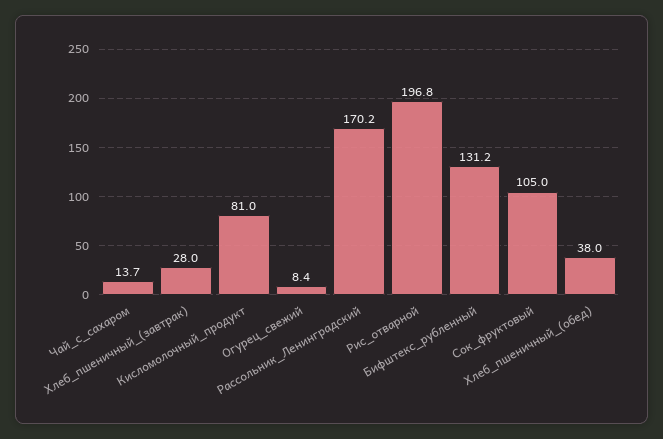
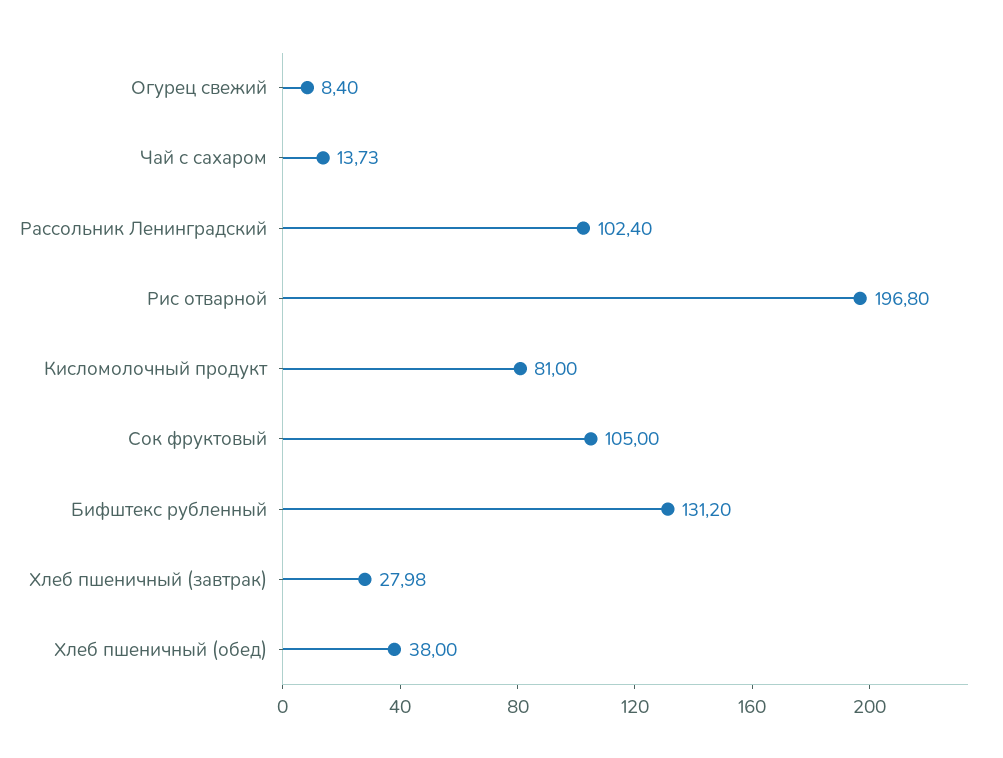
  {
    "Чай_с_сахаром": 13.73,
    "Хлеб_пшеничный_(завтрак)": 27.98,
    "Кисломолочный_продукт": 81,
    "Огурец_свежий": 8.4,
-   "Рассольник_Ленинградский": 170.2,
+   "Рассольник_Ленинградский": 102.4,
    "Рис_отварной": 196.8,
    "Бифштекс_рубленный": 131.2,
    "Сок_фруктовый": 105,
    "Хлеб_пшеничный_(обед)": 38
  }

